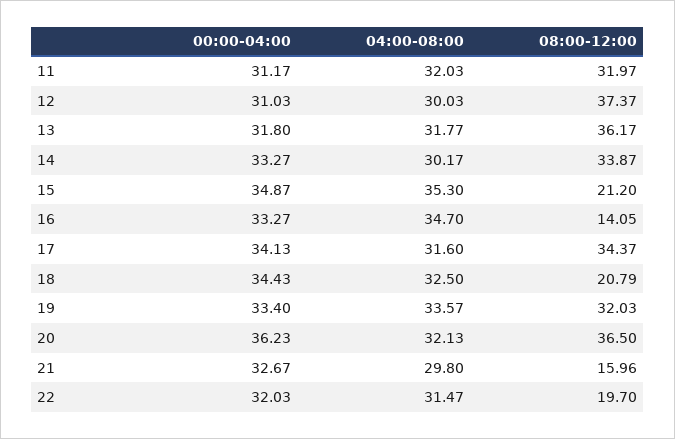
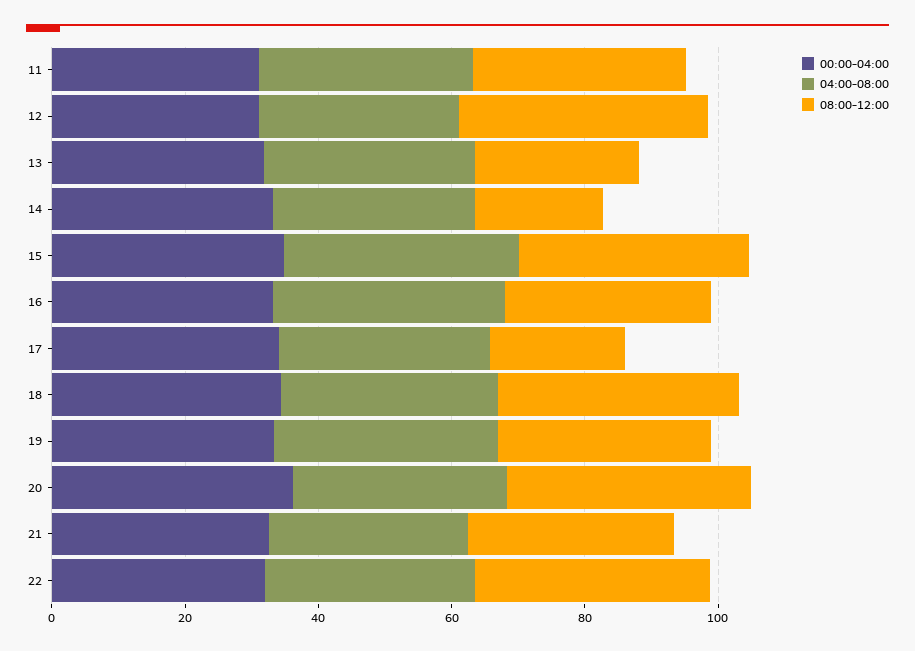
  {
    "00:00-04:00": {
      "11": 31.17,
      "12": 31.03,
      "13": 31.8,
      "14": 33.27,
      "15": 34.87,
      "16": 33.27,
      "17": 34.13,
      "18": 34.43,
      "19": 33.4,
      "20": 36.23,
      "21": 32.67,
      "22": 32.03
    },
    "04:00-08:00": {
      "11": 32.03,
      "12": 30.03,
      "13": 31.77,
      "14": 30.17,
      "15": 35.3,
      "16": 34.7,
      "17": 31.6,
      "18": 32.5,
      "19": 33.57,
      "20": 32.13,
      "21": 29.8,
      "22": 31.47
    },
    "08:00-12:00": {
      "11": 31.97,
      "12": 37.37,
-     "13": 36.17,
+     "13": 25,
-     "14": 33.87,
+     "14": 20,
-     "15": 21.2,
+     "15": 35,
-     "16": 14.05,
+     "16": 30,
-     "17": 34.37,
+     "17": 20,
-     "18": 20.79,
+     "18": 35,
      "19": 32.03,
      "20": 36.5,
-     "21": 15.96,
+     "21": 30,
-     "22": 19.7
+     "22": 35
    }
  }

